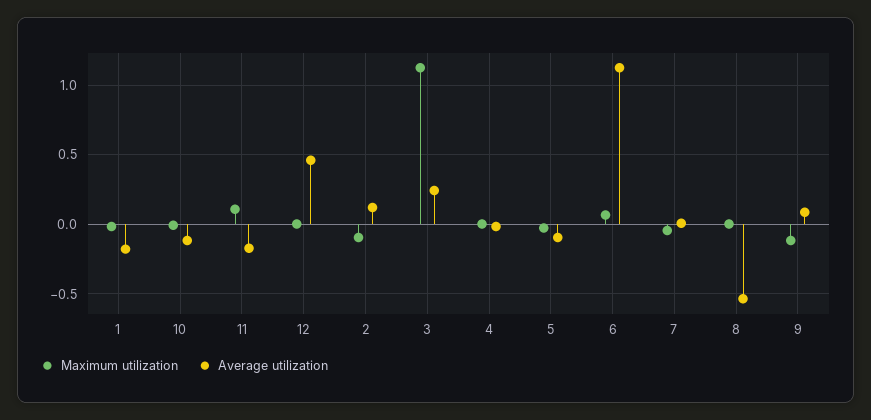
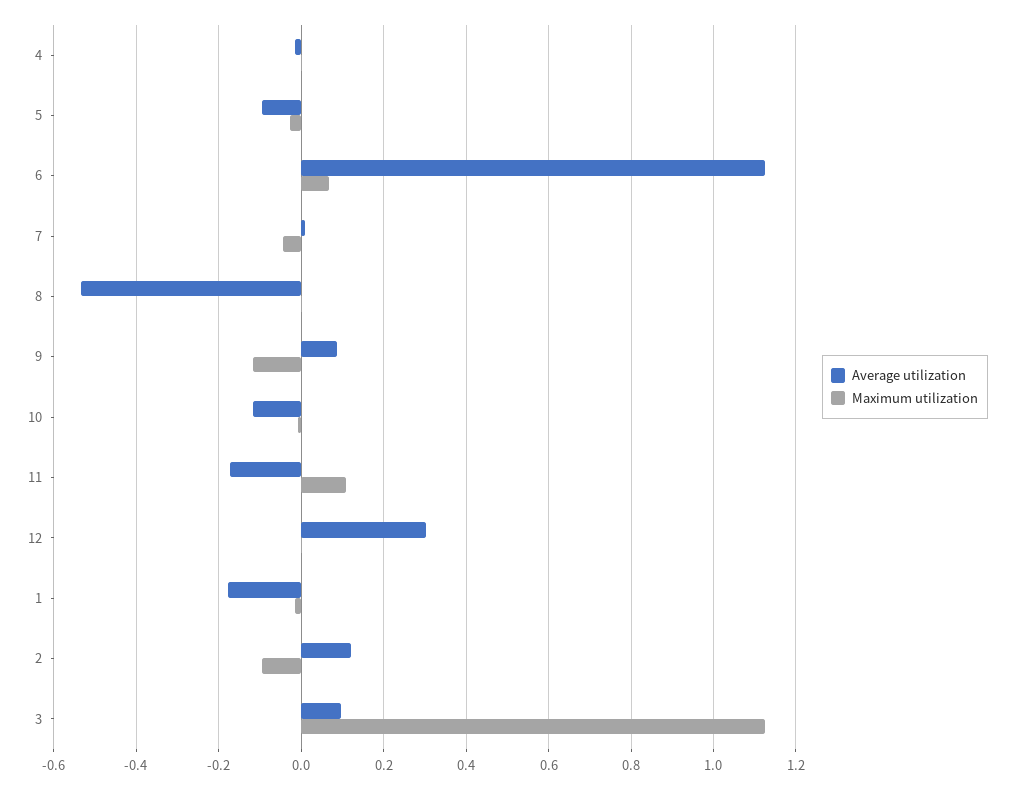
  {
    "Maximum utilization": {
      "1": -0.02,
      "10": 0,
      "11": 0.1,
      "12": 0,
      "2": -0.1,
      "3": 1.12,
      "4": 0,
      "5": -0.02,
      "6": 0.06,
      "7": -0.04,
      "8": 0,
      "9": -0.12
    },
    "Average utilization": {
      "1": -0.18,
      "10": -0.12,
      "11": -0.18,
-     "12": 0.45,
+     "12": 0.3,
      "2": 0.12,
-     "3": 0.25,
+     "3": 0.1,
      "4": -0.02,
      "5": -0.1,
      "6": 1.12,
      "7": 0,
      "8": -0.54,
      "9": 0.08
    }
  }

